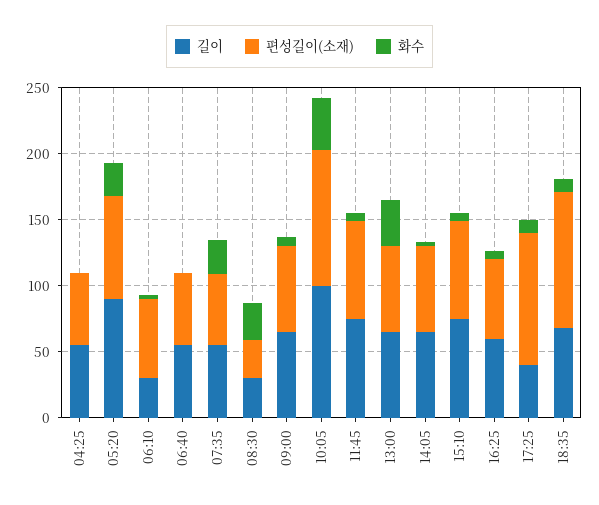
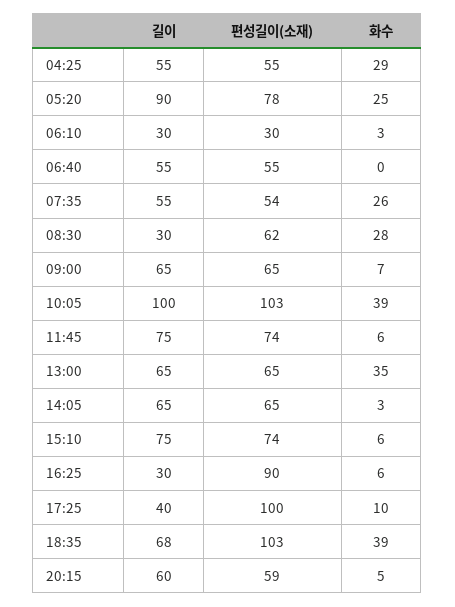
  {
    "길이": {
      "04:25": 55,
      "05:20": 90,
      "06:10": 30,
      "06:40": 55,
      "07:35": 55,
      "08:30": 30,
      "09:00": 65,
      "10:05": 100,
      "11:45": 75,
      "13:00": 65,
      "14:05": 65,
      "15:10": 75,
-     "16:25": 60,
+     "16:25": 30,
      "17:25": 40,
-     "18:35": 68
+     "18:35": 68,
+     "20:15": 60
    },
    "편성길이(소재)": {
      "04:25": 55,
      "05:20": 78,
-     "06:10": 60,
+     "06:10": 30,
      "06:40": 55,
      "07:35": 54,
-     "08:30": 30,
+     "08:30": 62,
      "09:00": 65,
      "10:05": 103,
      "11:45": 74,
      "13:00": 65,
      "14:05": 65,
      "15:10": 74,
-     "16:25": 60,
+     "16:25": 90,
      "17:25": 100,
-     "18:35": 103
+     "18:35": 103,
+     "20:15": 59
    },
    "화수": {
-     "04:25": 0,
+     "04:25": 29,
      "05:20": 25,
      "06:10": 3,
      "06:40": 0,
      "07:35": 26,
      "08:30": 28,
      "09:00": 7,
      "10:05": 39,
      "11:45": 6,
      "13:00": 35,
      "14:05": 3,
      "15:10": 6,
      "16:25": 6,
      "17:25": 10,
-     "18:35": 10
+     "18:35": 39,
+     "20:15": 5
    }
  }

